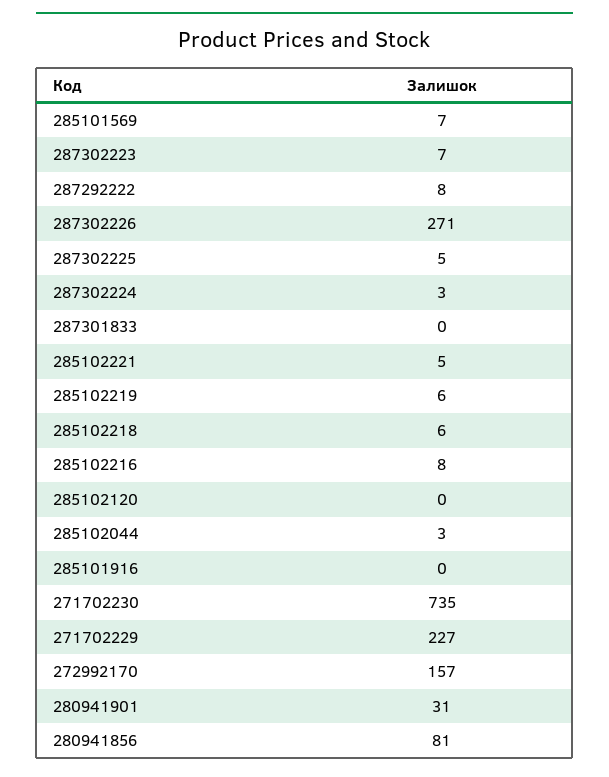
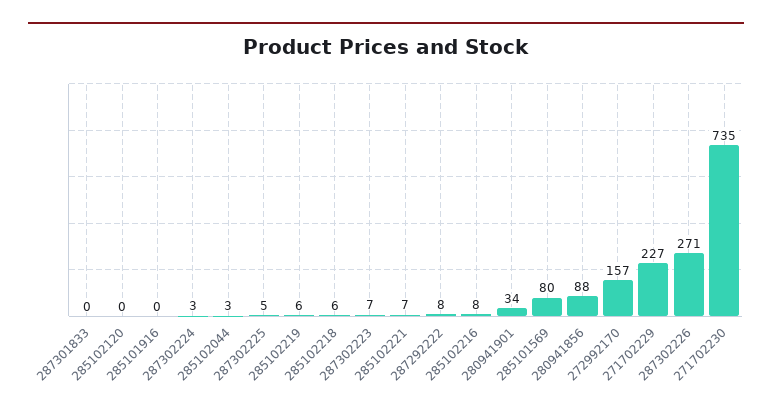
  {
-   "285101569": 7,
+   "285101569": 80,
    "287302223": 7,
    "287292222": 8,
    "287302226": 271,
    "287302225": 5,
    "287302224": 3,
    "287301833": 0,
-   "285102221": 5,
+   "285102221": 7,
    "285102219": 6,
    "285102218": 6,
    "285102216": 8,
    "285102120": 0,
    "285102044": 3,
    "285101916": 0,
    "271702230": 735,
    "271702229": 227,
    "272992170": 157,
-   "280941901": 31,
+   "280941901": 34,
-   "280941856": 81
+   "280941856": 88
  }

